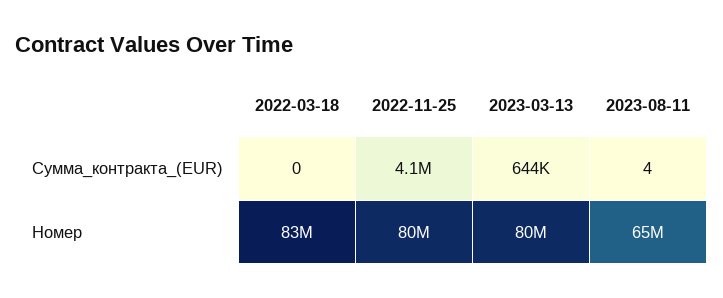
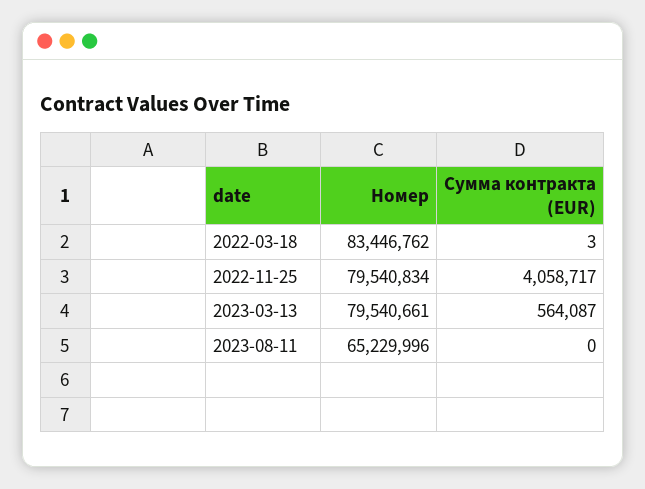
  {
    "2022-03-18": {
-     "Сумма_контракта_(EUR)": 0,
+     "Сумма_контракта_(EUR)": 3,
      "Номер": 83446762
    },
    "2022-11-25": {
      "Сумма_контракта_(EUR)": 4058717,
      "Номер": 79540834
    },
    "2023-03-13": {
-     "Сумма_контракта_(EUR)": 644000,
+     "Сумма_контракта_(EUR)": 564087,
      "Номер": 79540661
    },
    "2023-08-11": {
-     "Сумма_контракта_(EUR)": 4,
+     "Сумма_контракта_(EUR)": 0,
      "Номер": 65229996
    }
  }

